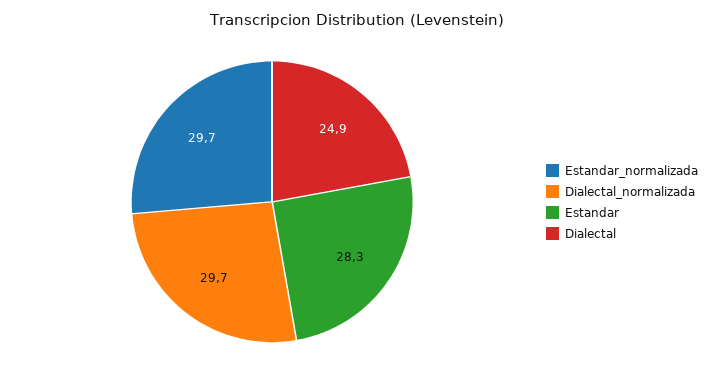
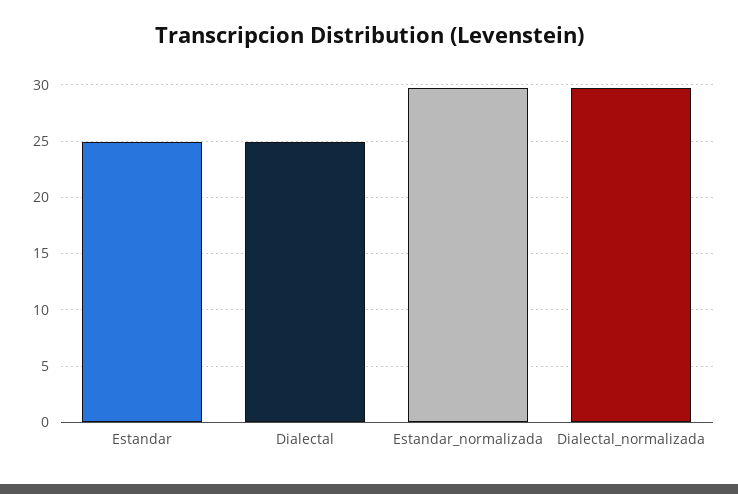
  {
    "Estandar_normalizada": 29.7,
    "Dialectal_normalizada": 29.7,
-   "Estandar": 28.3,
+   "Estandar": 25,
    "Dialectal": 24.9
  }

